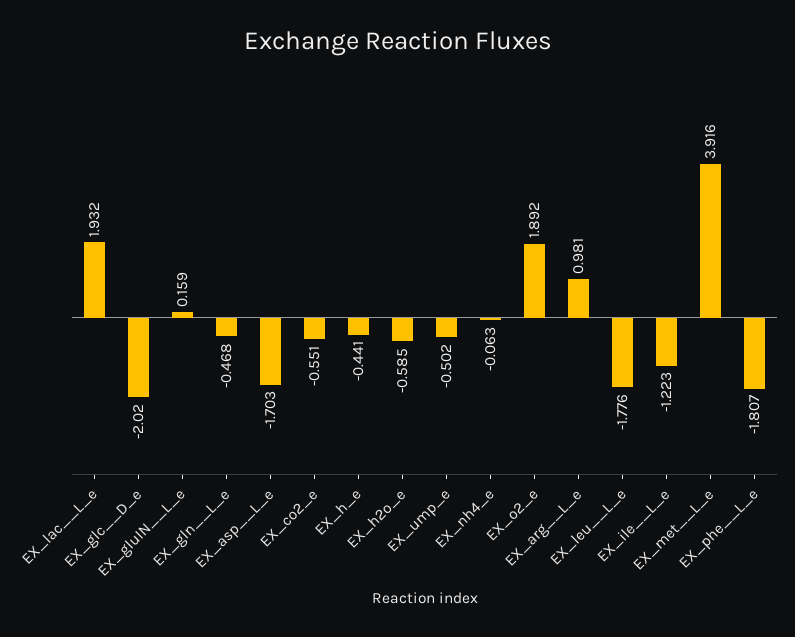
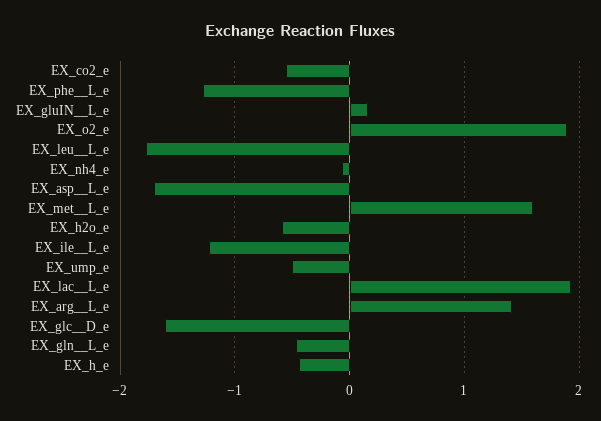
  {
    "EX_lac__L_e": 1.932,
-   "EX_glc__D_e": -2.02,
+   "EX_glc__D_e": -1.6,
    "EX_gluIN__L_e": 0.159,
    "EX_gln__L_e": -0.468,
    "EX_asp__L_e": -1.703,
    "EX_co2_e": -0.551,
    "EX_h_e": -0.441,
    "EX_h2o_e": -0.585,
    "EX_ump_e": -0.502,
    "EX_nh4_e": -0.063,
    "EX_o2_e": 1.892,
-   "EX_arg__L_e": 0.981,
+   "EX_arg__L_e": 1.4,
    "EX_leu__L_e": -1.776,
    "EX_ile__L_e": -1.223,
-   "EX_met__L_e": 3.916,
+   "EX_met__L_e": 1.6,
-   "EX_phe__L_e": -1.807
+   "EX_phe__L_e": -1.3
  }

